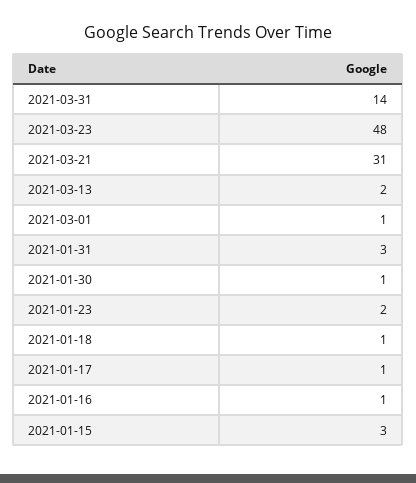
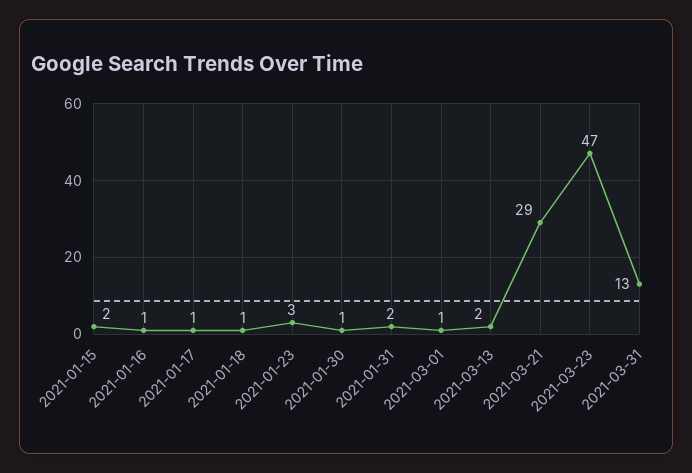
  {
-   "2021-03-31": 14,
+   "2021-03-31": 13,
-   "2021-03-23": 48,
+   "2021-03-23": 47,
-   "2021-03-21": 31,
+   "2021-03-21": 29,
    "2021-03-13": 2,
    "2021-03-01": 1,
-   "2021-01-31": 3,
+   "2021-01-31": 2,
    "2021-01-30": 1,
-   "2021-01-23": 2,
+   "2021-01-23": 3,
    "2021-01-18": 1,
    "2021-01-17": 1,
    "2021-01-16": 1,
-   "2021-01-15": 3
+   "2021-01-15": 2
  }

